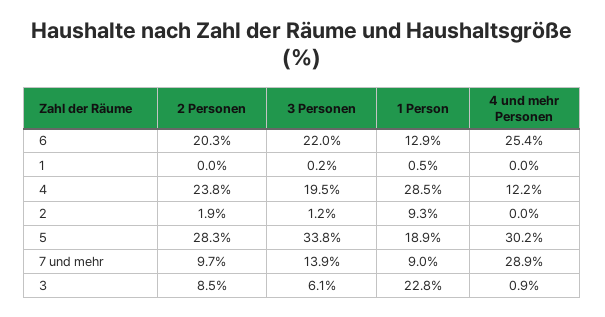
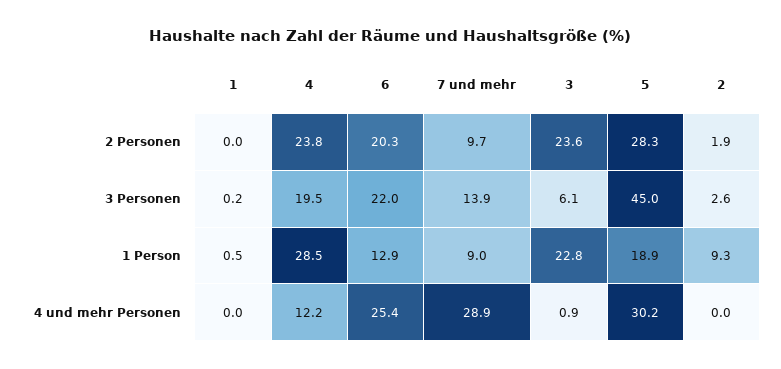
  {
    "2 Personen": {
      "6": 20.3,
      "1": 0,
      "4": 23.8,
      "2": 1.9,
      "5": 28.3,
      "7 und mehr": 9.7,
-     "3": 8.5
+     "3": 23.6
    },
    "3 Personen": {
      "6": 22,
      "1": 0.2,
      "4": 19.5,
-     "2": 1.2,
+     "2": 2.6,
-     "5": 33.8,
+     "5": 45,
      "7 und mehr": 13.9,
      "3": 6.1
    },
    "1 Person": {
      "6": 12.9,
      "1": 0.5,
      "4": 28.5,
      "2": 9.3,
      "5": 18.9,
      "7 und mehr": 9,
      "3": 22.8
    },
    "4 und mehr Personen": {
      "6": 25.4,
      "1": 0,
      "4": 12.2,
      "2": 0,
      "5": 30.2,
      "7 und mehr": 28.9,
      "3": 0.9
    }
  }

